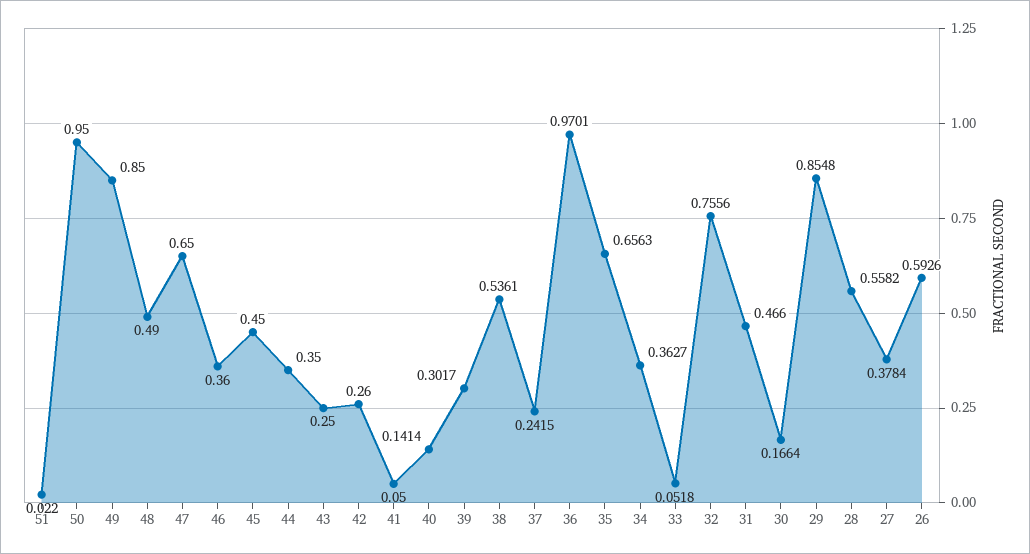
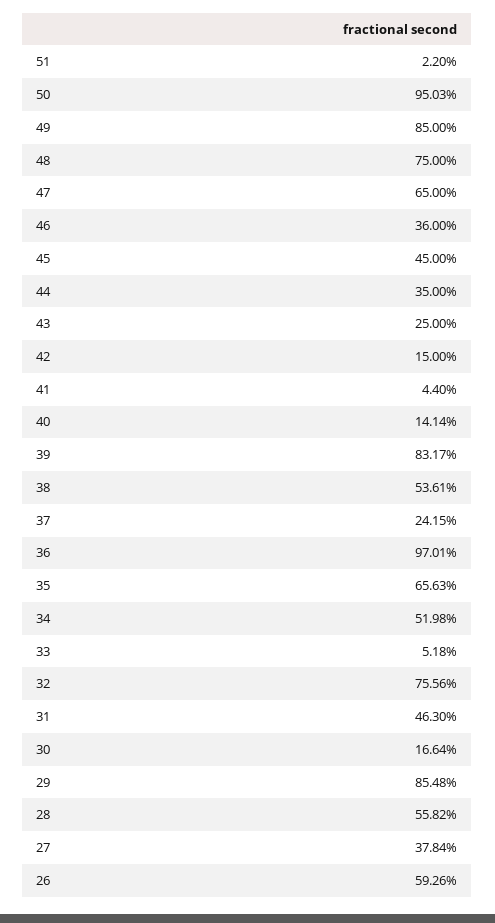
  {
    "51": 0.022,
-   "50": 0.95,
+   "50": 0.9503,
    "49": 0.85,
-   "48": 0.49,
+   "48": 0.75,
    "47": 0.65,
    "46": 0.36,
    "45": 0.45,
    "44": 0.35,
    "43": 0.25,
-   "42": 0.26,
+   "42": 0.15,
-   "41": 0.05,
+   "41": 0.044,
    "40": 0.1414,
-   "39": 0.3017,
+   "39": 0.8317,
    "38": 0.5361,
    "37": 0.2415,
    "36": 0.9701,
    "35": 0.6563,
-   "34": 0.3627,
+   "34": 0.5198,
    "33": 0.0518,
    "32": 0.7556,
-   "31": 0.466,
+   "31": 0.463,
    "30": 0.1664,
    "29": 0.8548,
    "28": 0.5582,
    "27": 0.3784,
    "26": 0.5926
  }

